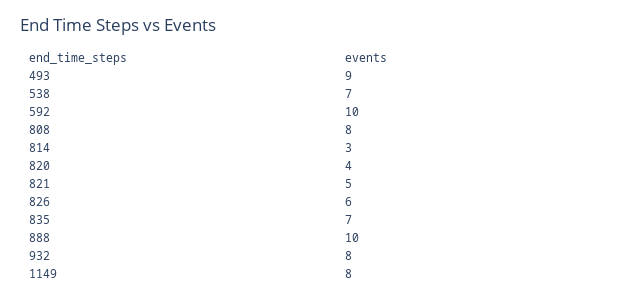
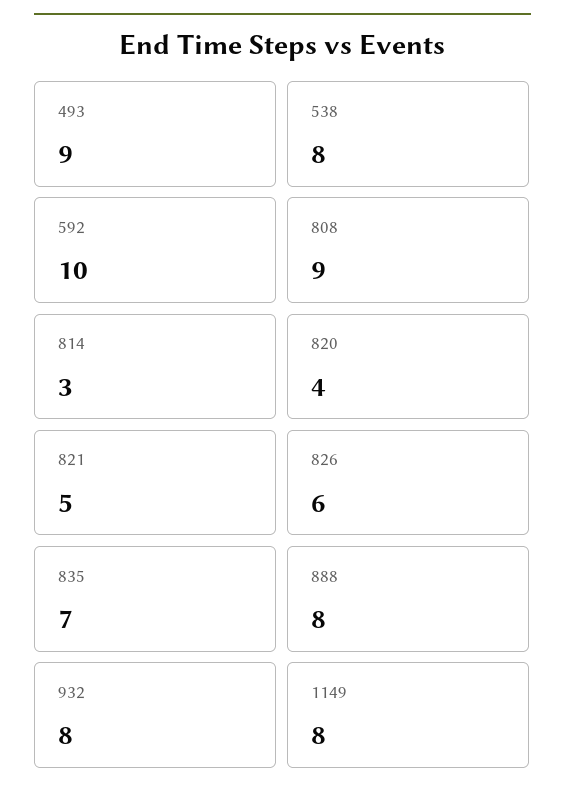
  {
    "493": 9,
-   "538": 7,
+   "538": 8,
    "592": 10,
-   "808": 8,
+   "808": 9,
    "814": 3,
    "820": 4,
    "821": 5,
    "826": 6,
    "835": 7,
-   "888": 10,
+   "888": 8,
    "932": 8,
    "1149": 8
  }

